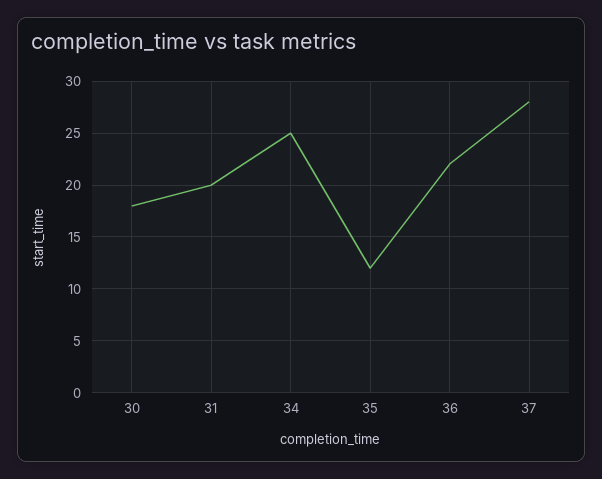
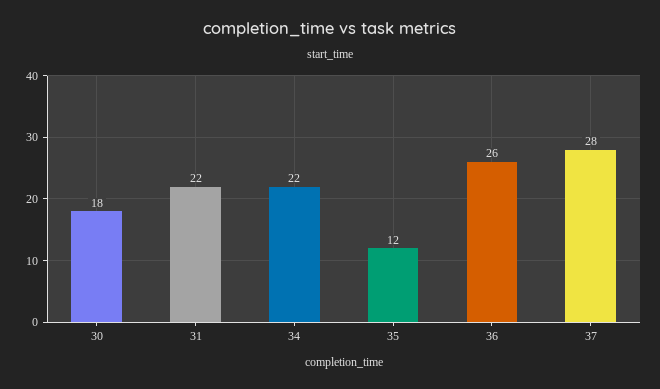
  {
    "30": 18,
-   "31": 20,
+   "31": 22,
-   "34": 25,
+   "34": 22,
    "35": 12,
-   "36": 22,
+   "36": 26,
    "37": 28
  }

